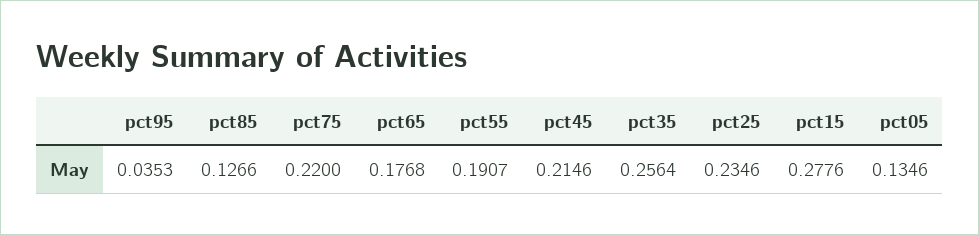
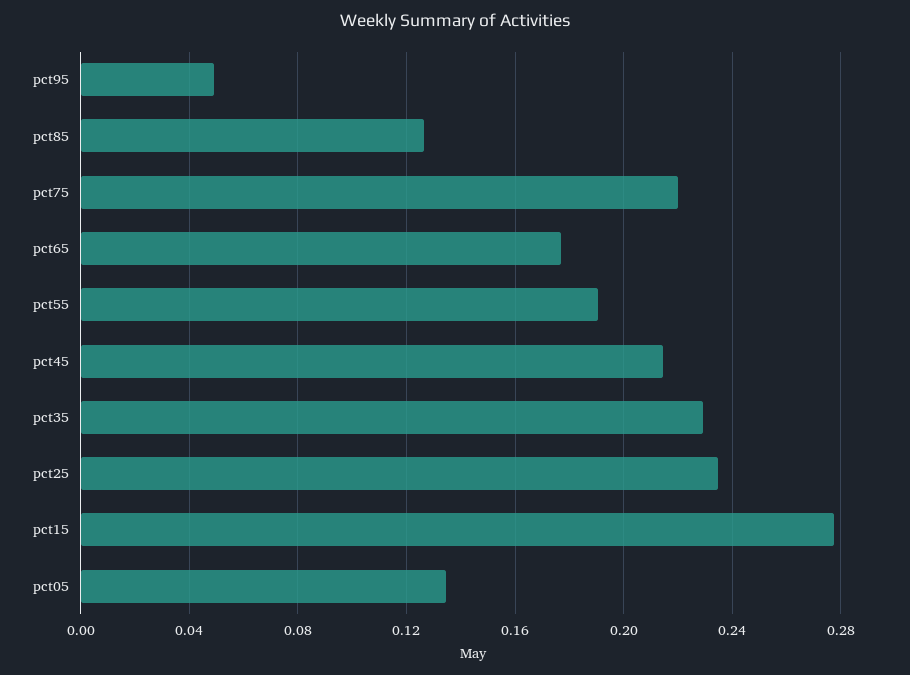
  {
-   "pct95": 0.0353,
+   "pct95": 0.05,
    "pct85": 0.1266,
    "pct75": 0.22,
    "pct65": 0.1768,
    "pct55": 0.1907,
    "pct45": 0.2146,
-   "pct35": 0.2564,
+   "pct35": 0.23,
    "pct25": 0.2346,
    "pct15": 0.2776,
    "pct05": 0.1346
  }

